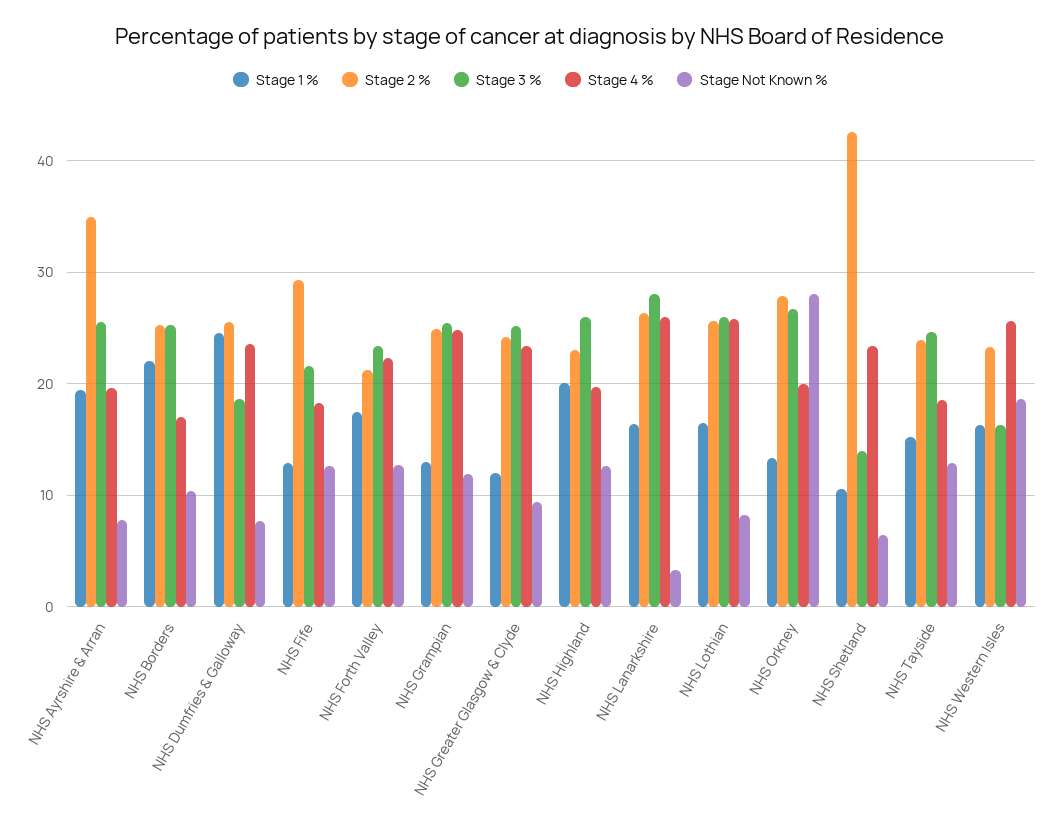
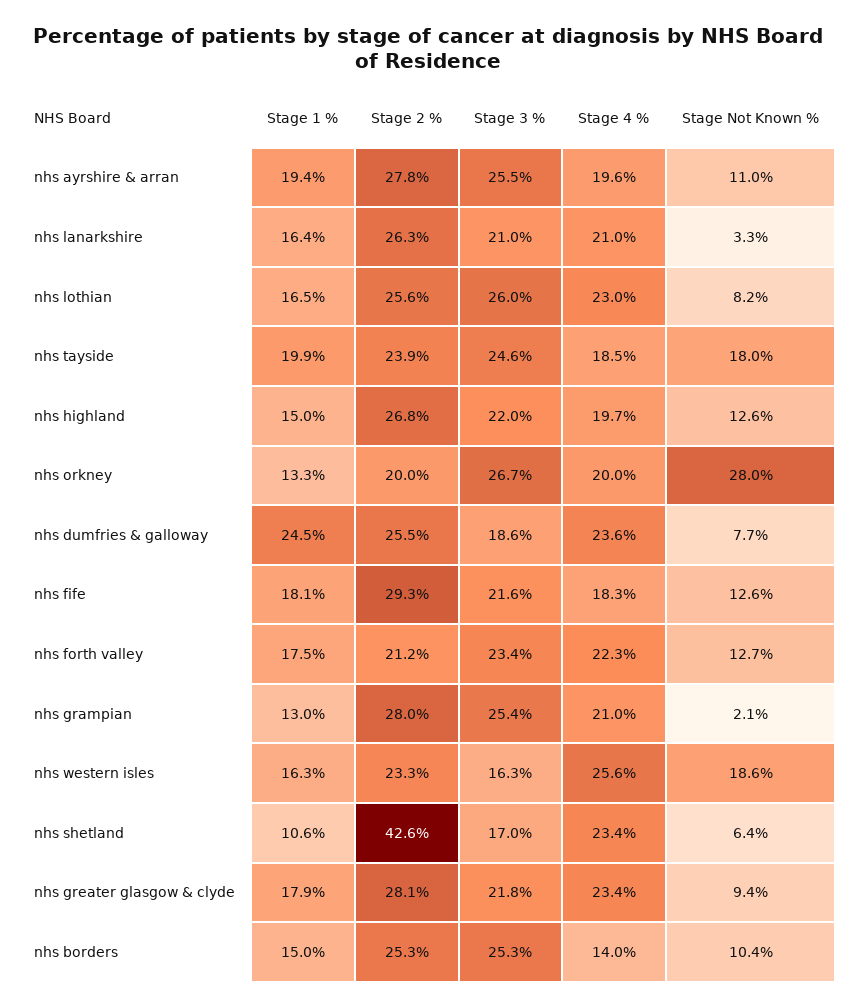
  {
    "Stage 1 %": {
      "NHS Ayrshire & Arran": 19.4,
-     "NHS Borders": 22,
+     "NHS Borders": 15,
      "NHS Dumfries & Galloway": 24.5,
-     "NHS Fife": 13,
+     "NHS Fife": 18.1,
      "NHS Forth Valley": 17.5,
      "NHS Grampian": 13,
-     "NHS Greater Glasgow & Clyde": 12,
+     "NHS Greater Glasgow & Clyde": 17.9,
-     "NHS Highland": 20,
+     "NHS Highland": 15,
      "NHS Lanarkshire": 16.4,
      "NHS Lothian": 16.5,
      "NHS Orkney": 13.3,
      "NHS Shetland": 10.6,
-     "NHS Tayside": 15,
+     "NHS Tayside": 19.9,
      "NHS Western Isles": 16.3
    },
    "Stage 2 %": {
-     "NHS Ayrshire & Arran": 35,
+     "NHS Ayrshire & Arran": 27.8,
      "NHS Borders": 25.3,
      "NHS Dumfries & Galloway": 25.5,
      "NHS Fife": 29.3,
      "NHS Forth Valley": 21.2,
-     "NHS Grampian": 25,
+     "NHS Grampian": 28,
-     "NHS Greater Glasgow & Clyde": 24,
+     "NHS Greater Glasgow & Clyde": 28.1,
-     "NHS Highland": 23,
+     "NHS Highland": 26.8,
      "NHS Lanarkshire": 26.3,
      "NHS Lothian": 25.6,
-     "NHS Orkney": 28,
+     "NHS Orkney": 20,
      "NHS Shetland": 42.6,
      "NHS Tayside": 23.9,
      "NHS Western Isles": 23.3
    },
    "Stage 3 %": {
      "NHS Ayrshire & Arran": 25.5,
      "NHS Borders": 25.3,
      "NHS Dumfries & Galloway": 18.6,
      "NHS Fife": 21.6,
      "NHS Forth Valley": 23.4,
      "NHS Grampian": 25.4,
-     "NHS Greater Glasgow & Clyde": 25,
+     "NHS Greater Glasgow & Clyde": 21.8,
-     "NHS Highland": 26,
+     "NHS Highland": 22,
-     "NHS Lanarkshire": 28,
+     "NHS Lanarkshire": 21,
      "NHS Lothian": 26,
      "NHS Orkney": 26.7,
-     "NHS Shetland": 14,
+     "NHS Shetland": 17,
      "NHS Tayside": 24.6,
      "NHS Western Isles": 16.3
    },
    "Stage 4 %": {
      "NHS Ayrshire & Arran": 19.6,
-     "NHS Borders": 17,
+     "NHS Borders": 14,
      "NHS Dumfries & Galloway": 23.6,
      "NHS Fife": 18.3,
      "NHS Forth Valley": 22.3,
-     "NHS Grampian": 25,
+     "NHS Grampian": 21,
      "NHS Greater Glasgow & Clyde": 23.4,
      "NHS Highland": 19.7,
-     "NHS Lanarkshire": 26,
+     "NHS Lanarkshire": 21,
-     "NHS Lothian": 26,
+     "NHS Lothian": 23,
      "NHS Orkney": 20,
      "NHS Shetland": 23.4,
      "NHS Tayside": 18.5,
      "NHS Western Isles": 25.6
    },
    "Stage Not Known %": {
-     "NHS Ayrshire & Arran": 8,
+     "NHS Ayrshire & Arran": 11,
      "NHS Borders": 10.4,
      "NHS Dumfries & Galloway": 7.7,
      "NHS Fife": 12.6,
      "NHS Forth Valley": 12.7,
-     "NHS Grampian": 12,
+     "NHS Grampian": 2.1,
      "NHS Greater Glasgow & Clyde": 9.4,
      "NHS Highland": 12.6,
      "NHS Lanarkshire": 3.3,
      "NHS Lothian": 8.2,
      "NHS Orkney": 28,
      "NHS Shetland": 6.4,
-     "NHS Tayside": 13,
+     "NHS Tayside": 18,
      "NHS Western Isles": 18.6
    }
  }

